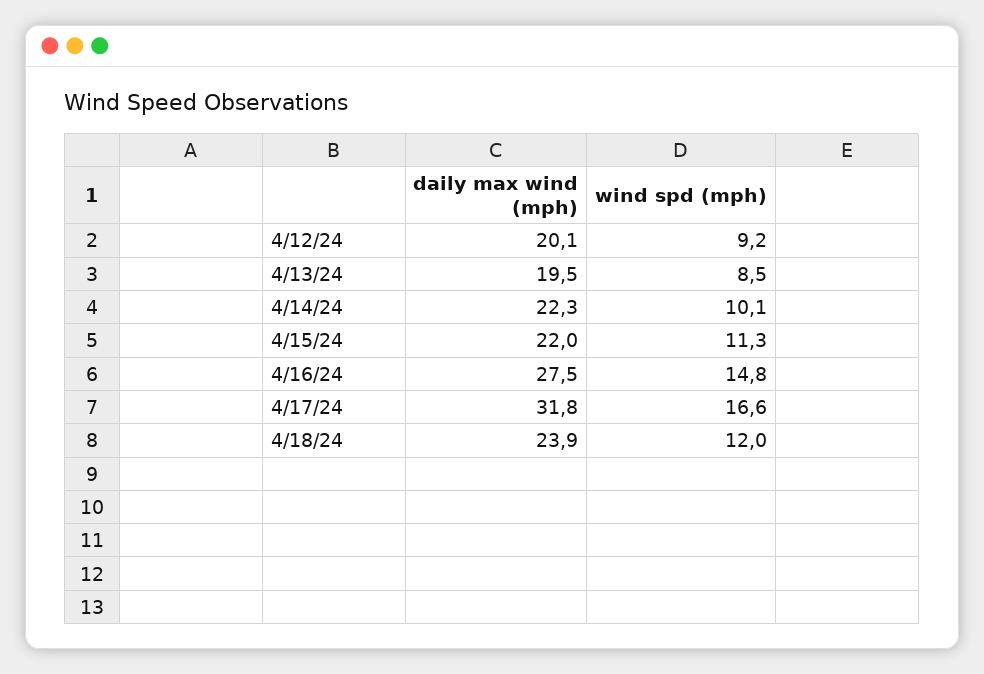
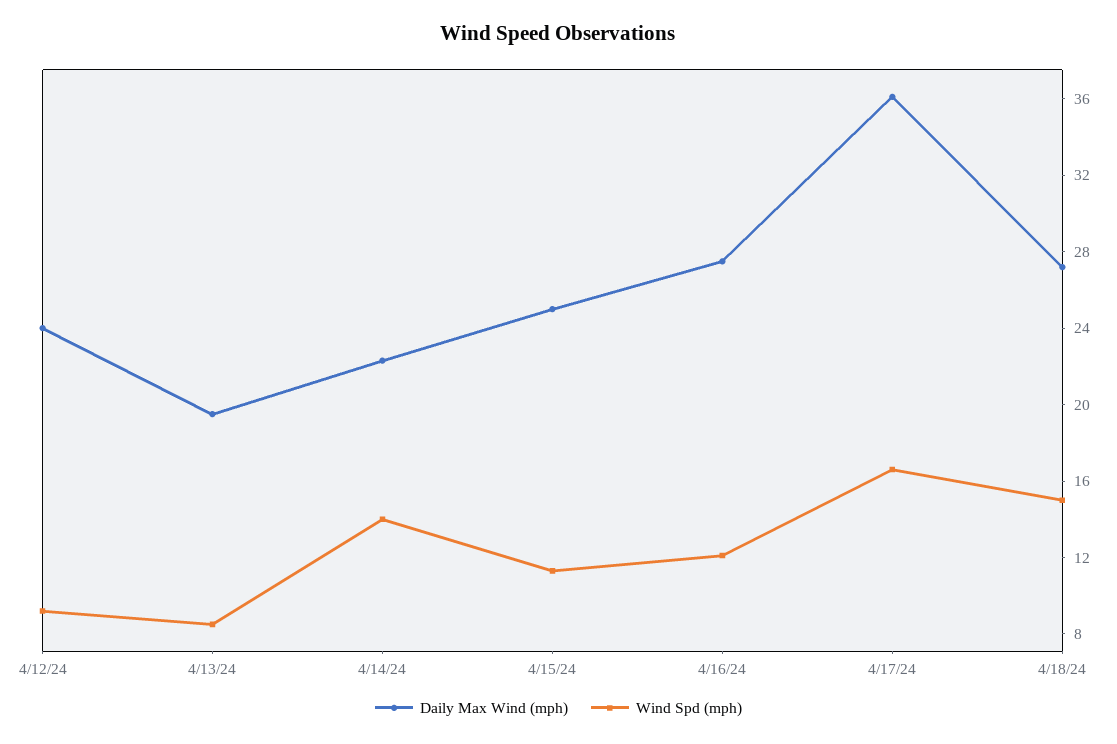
  {
    "daily max wind (mph)": {
-     "4/12/24": 20.1,
+     "4/12/24": 24,
      "4/13/24": 19.5,
      "4/14/24": 22.3,
-     "4/15/24": 22,
+     "4/15/24": 25,
      "4/16/24": 27.5,
-     "4/17/24": 31.8,
+     "4/17/24": 36,
-     "4/18/24": 23.9
+     "4/18/24": 27
    },
    "wind spd (mph)": {
      "4/12/24": 9.2,
      "4/13/24": 8.5,
-     "4/14/24": 10.1,
+     "4/14/24": 14,
      "4/15/24": 11.3,
-     "4/16/24": 14.8,
+     "4/16/24": 12,
      "4/17/24": 16.6,
-     "4/18/24": 12
+     "4/18/24": 15
    }
  }

